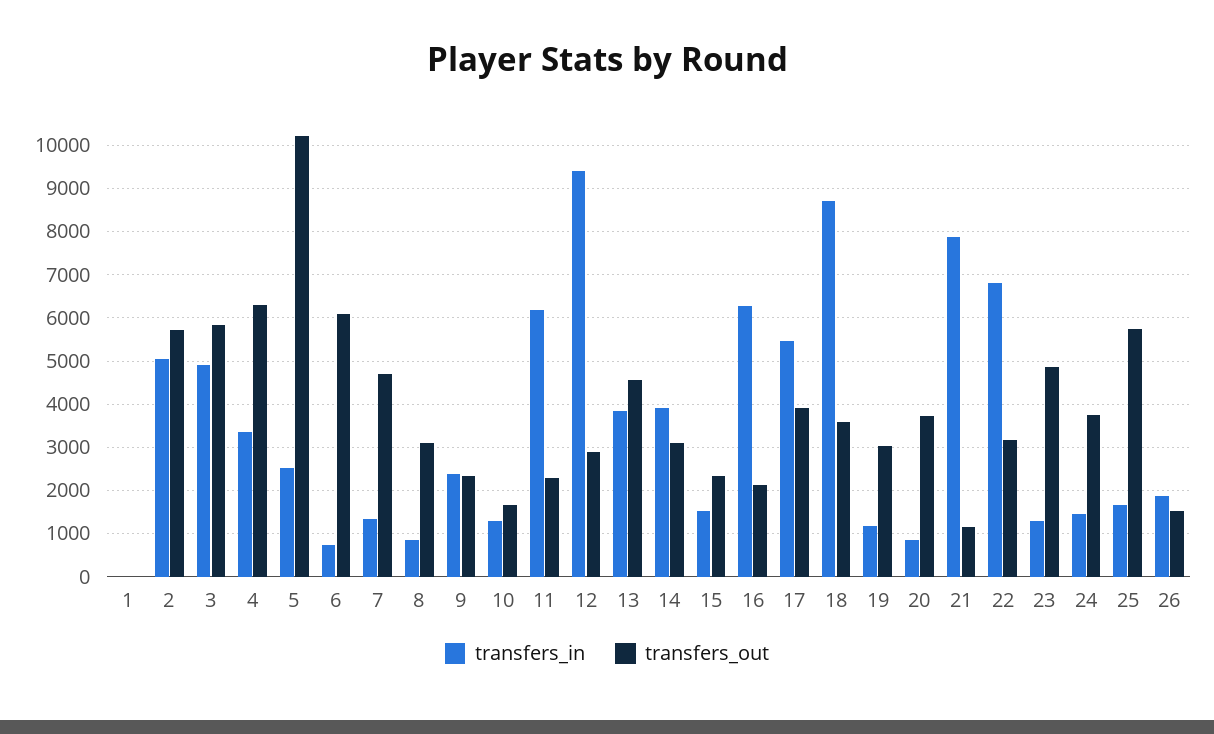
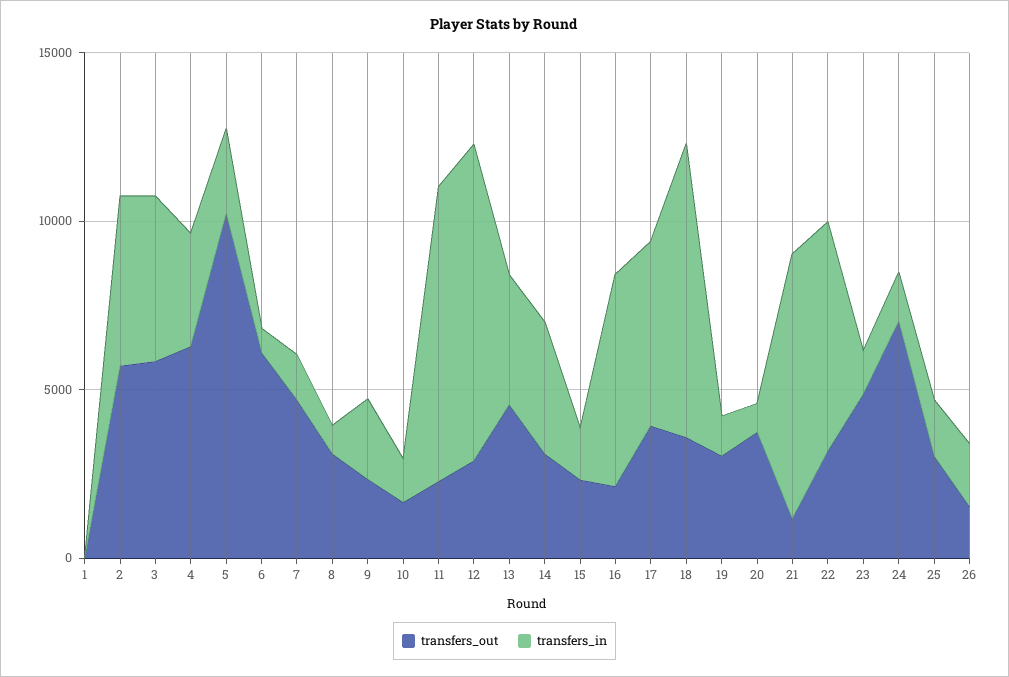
  {
    "transfers_in": {
      "1": 0,
      "2": 5000,
      "3": 5000,
      "4": 3400,
      "5": 2600,
      "6": 800,
      "7": 1400,
      "8": 800,
      "9": 2400,
      "10": 1200,
-     "11": 6200,
+     "11": 9000,
      "12": 9400,
      "13": 3800,
      "14": 4000,
      "15": 1600,
      "16": 6200,
      "17": 5400,
      "18": 8800,
      "19": 1200,
      "20": 800,
      "21": 7800,
      "22": 6800,
      "23": 1200,
      "24": 1400,
      "25": 1600,
      "26": 1800
    },
    "transfers_out": {
      "1": 0,
      "2": 5800,
      "3": 5800,
      "4": 6200,
      "5": 10200,
      "6": 6000,
      "7": 4800,
      "8": 3000,
      "9": 2400,
      "10": 1600,
      "11": 2200,
      "12": 2800,
      "13": 4600,
      "14": 3000,
      "15": 2400,
      "16": 2200,
      "17": 4000,
      "18": 3600,
      "19": 3000,
      "20": 3800,
      "21": 1200,
      "22": 3200,
      "23": 4800,
-     "24": 3800,
+     "24": 7000,
-     "25": 5800,
+     "25": 3000,
      "26": 1600
    }
  }

